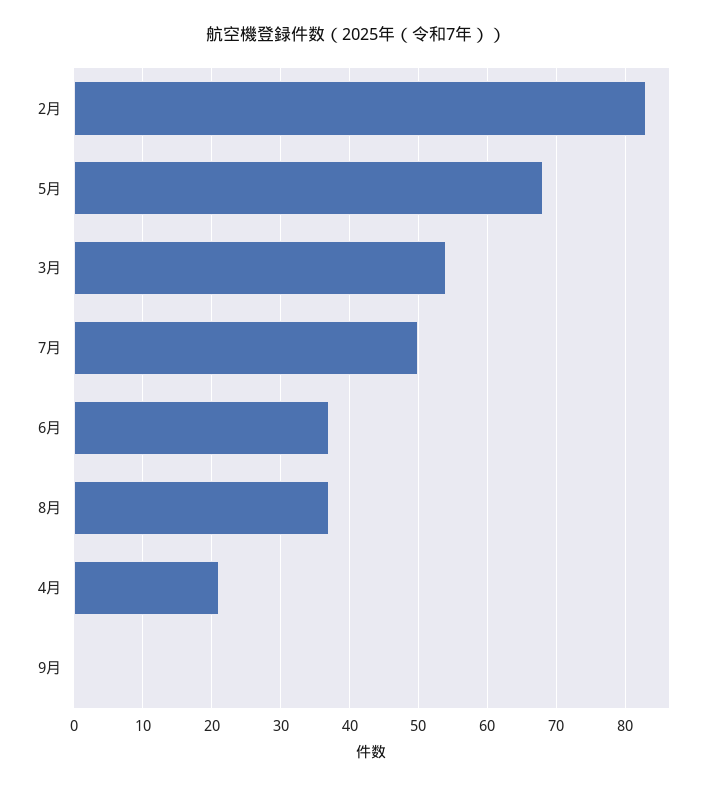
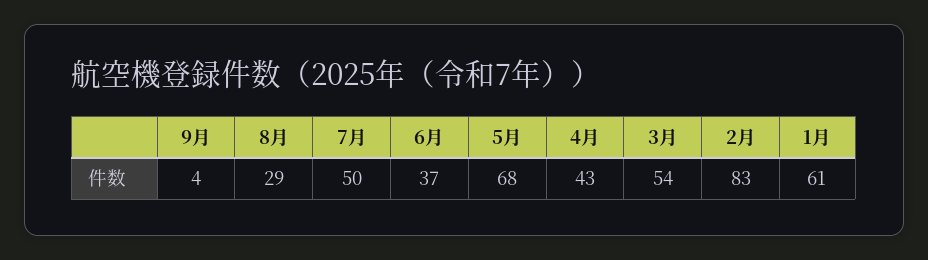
  {
    "2月": 83,
    "5月": 68,
    "3月": 54,
    "7月": 50,
    "6月": 37,
-   "8月": 37,
+   "8月": 29,
-   "4月": 21,
+   "4月": 43,
-   "9月": 0
+   "9月": 4,
+   "1月": 61
  }

